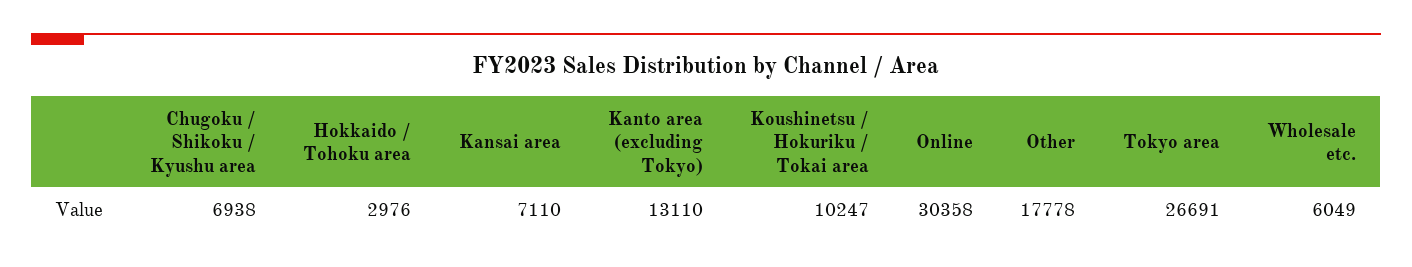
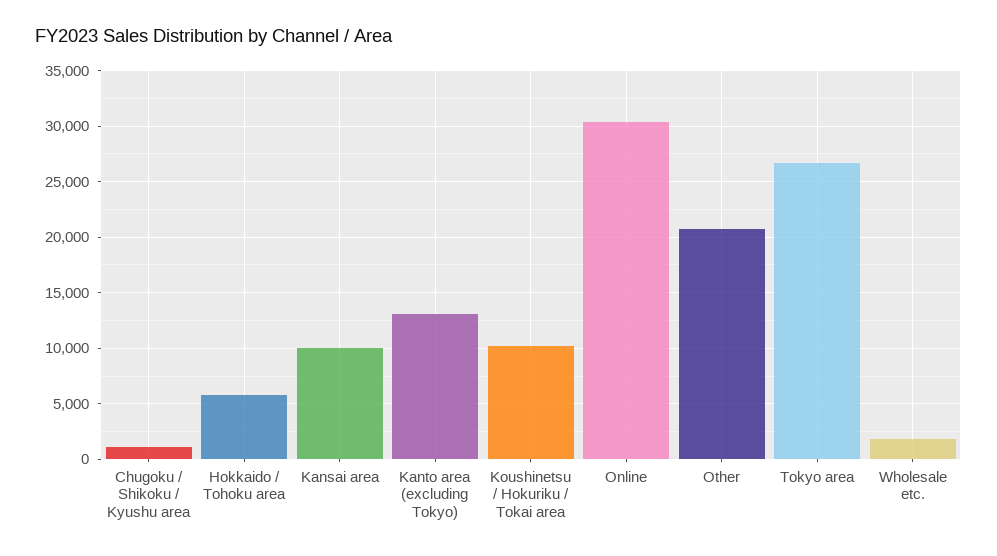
  {
-   "Chugoku / Shikoku / Kyushu area": 6938,
+   "Chugoku / Shikoku / Kyushu area": 1000,
-   "Hokkaido / Tohoku area": 2976,
+   "Hokkaido / Tohoku area": 6000,
-   "Kansai area": 7110,
+   "Kansai area": 10000,
    "Kanto area (excluding Tokyo)": 13110,
    "Koushinetsu / Hokuriku / Tokai area": 10247,
    "Online": 30358,
-   "Other": 17778,
+   "Other": 21000,
    "Tokyo area": 26691,
-   "Wholesale etc.": 6049
+   "Wholesale etc.": 2000
  }

